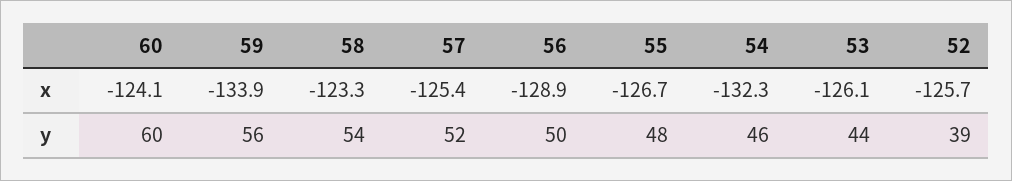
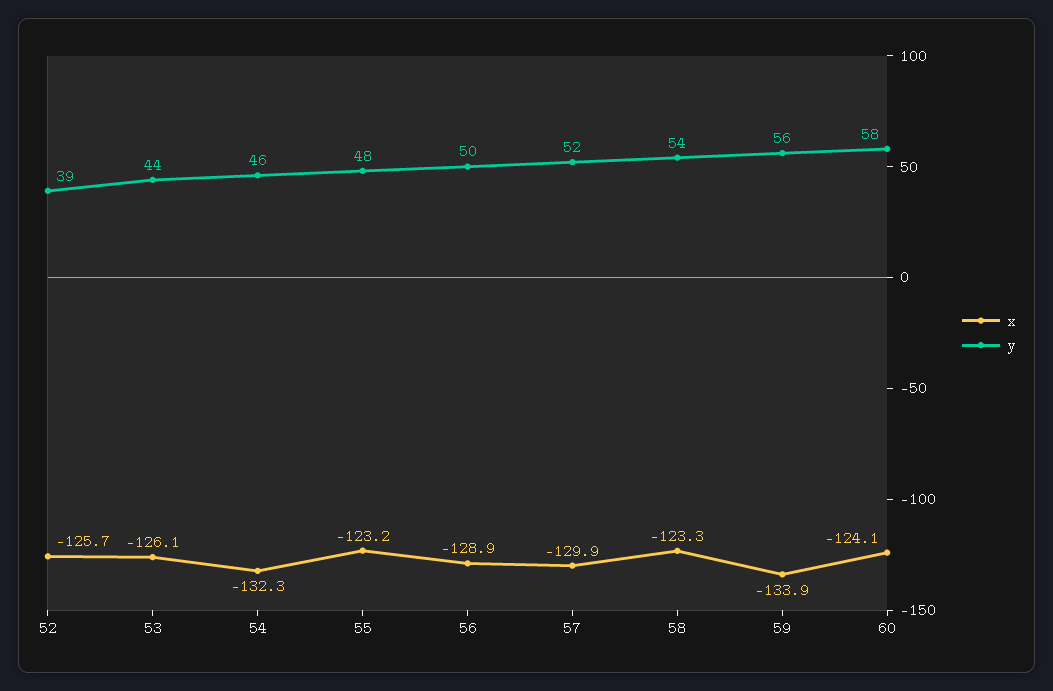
  {
    "x": {
      "60": -124.1,
      "59": -133.9,
      "58": -123.3,
-     "57": -125.4,
+     "57": -129.9,
      "56": -128.9,
-     "55": -126.7,
+     "55": -123.2,
      "54": -132.3,
      "53": -126.1,
      "52": -125.7
    },
    "y": {
-     "60": 60,
+     "60": 58,
      "59": 56,
      "58": 54,
      "57": 52,
      "56": 50,
      "55": 48,
      "54": 46,
      "53": 44,
      "52": 39
    }
  }

